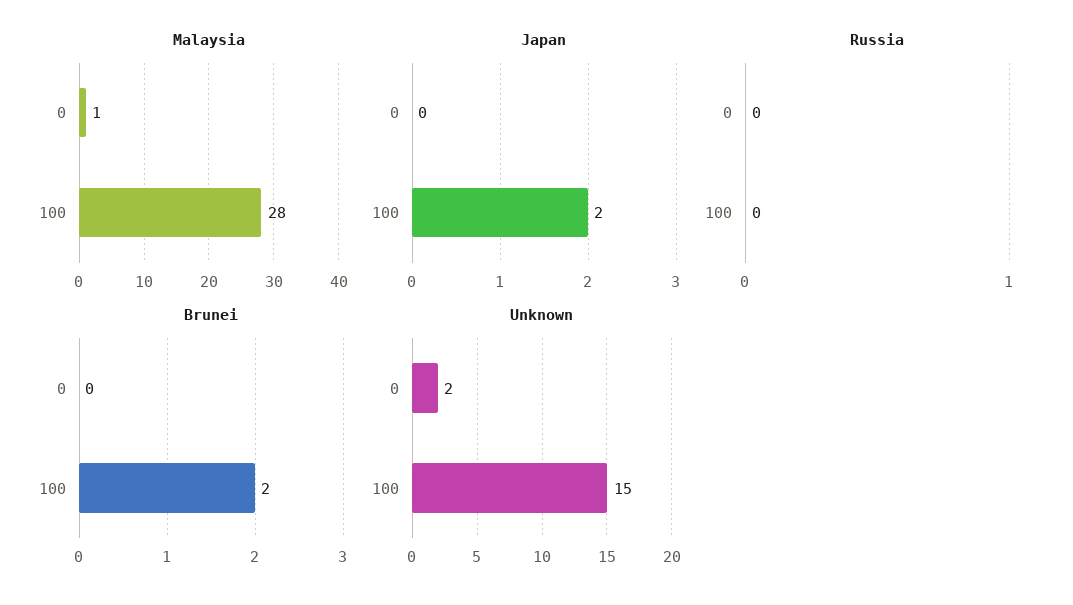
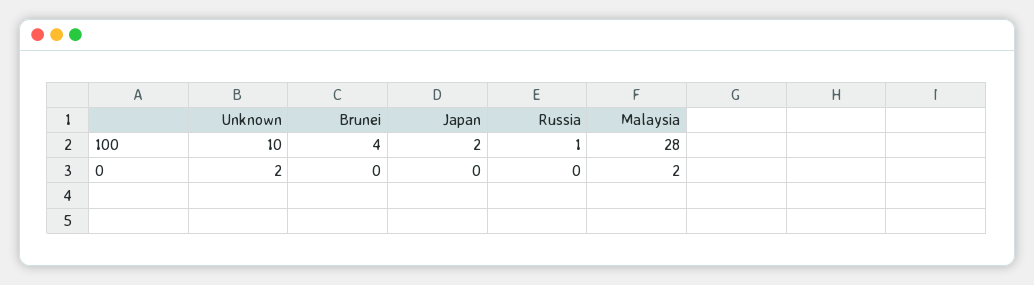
  {
    "Malaysia": {
-     "0": 1,
+     "0": 2,
      "100": 28
    },
    "Japan": {
      "0": 0,
      "100": 2
    },
    "Russia": {
      "0": 0,
-     "100": 0
+     "100": 1
    },
    "Brunei": {
      "0": 0,
-     "100": 2
+     "100": 4
    },
    "Unknown": {
      "0": 2,
-     "100": 15
+     "100": 10
    }
  }

